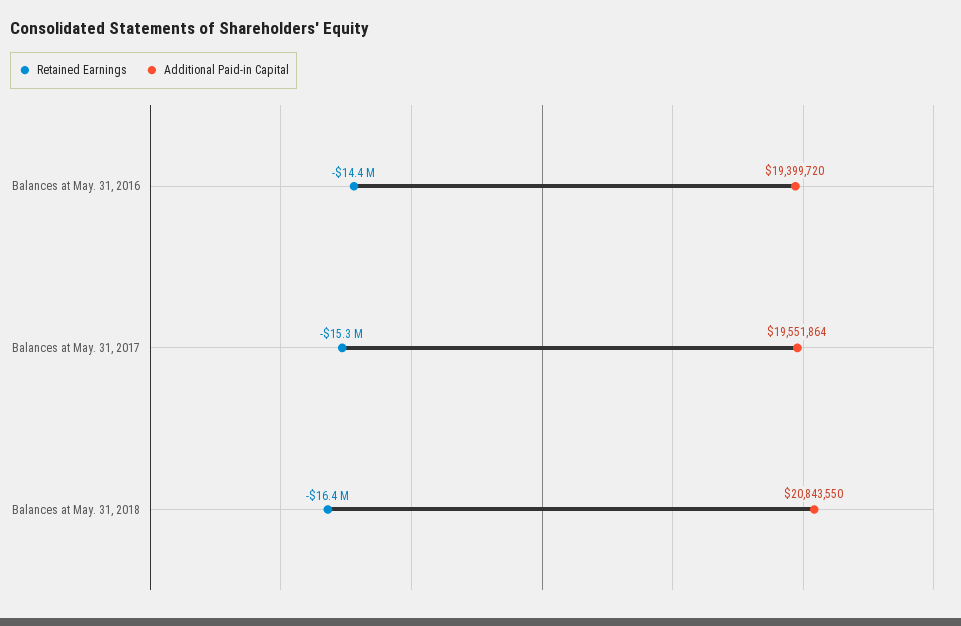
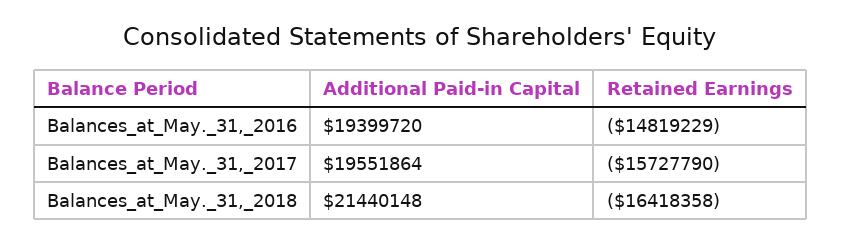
  {
    "Retained Earnings": {
-     "Balances at May. 31, 2016": -14400000,
+     "Balances at May. 31, 2016": -14819229,
-     "Balances at May. 31, 2017": -15300000,
+     "Balances at May. 31, 2017": -15727790,
      "Balances at May. 31, 2018": -16418358
    },
    "Additional Paid-in Capital": {
      "Balances at May. 31, 2016": 19399720,
      "Balances at May. 31, 2017": 19551864,
-     "Balances at May. 31, 2018": 20843550
+     "Balances at May. 31, 2018": 21440148
    }
  }

